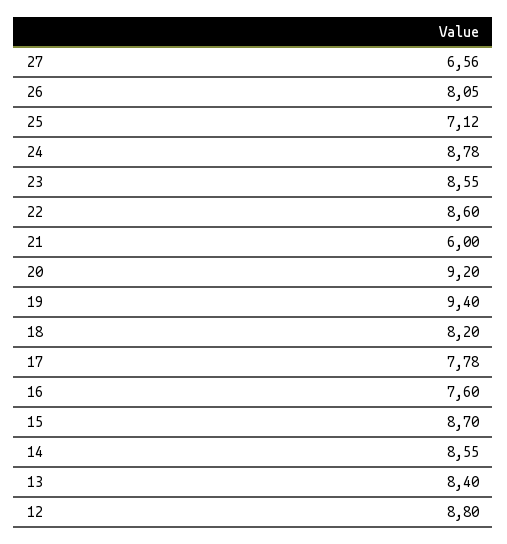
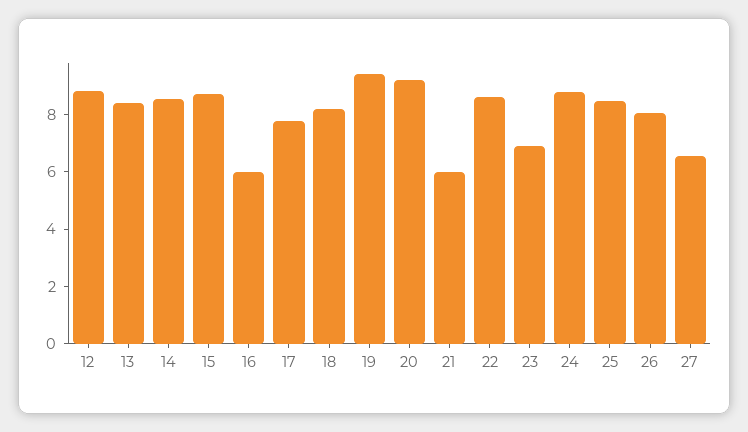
  {
    "27": 6.56,
    "26": 8.05,
-   "25": 7.12,
+   "25": 8.5,
    "24": 8.78,
-   "23": 8.55,
+   "23": 7,
    "22": 8.6,
    "21": 6,
    "20": 9.2,
    "19": 9.4,
    "18": 8.2,
    "17": 7.78,
-   "16": 7.6,
+   "16": 6,
    "15": 8.7,
    "14": 8.55,
    "13": 8.4,
    "12": 8.8
  }

